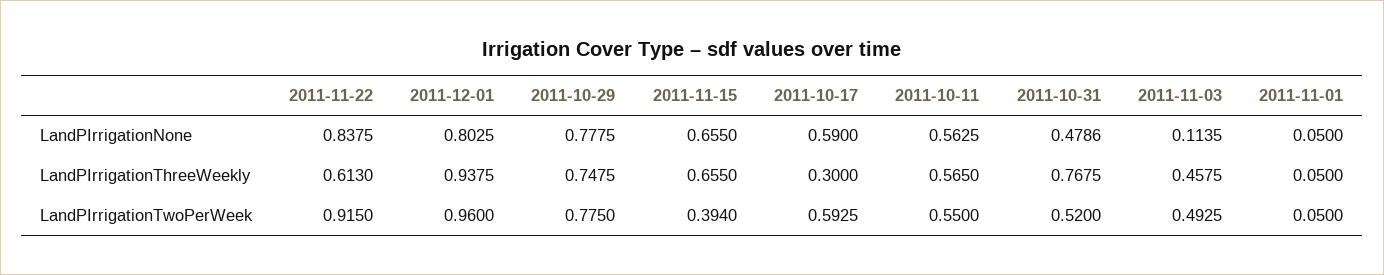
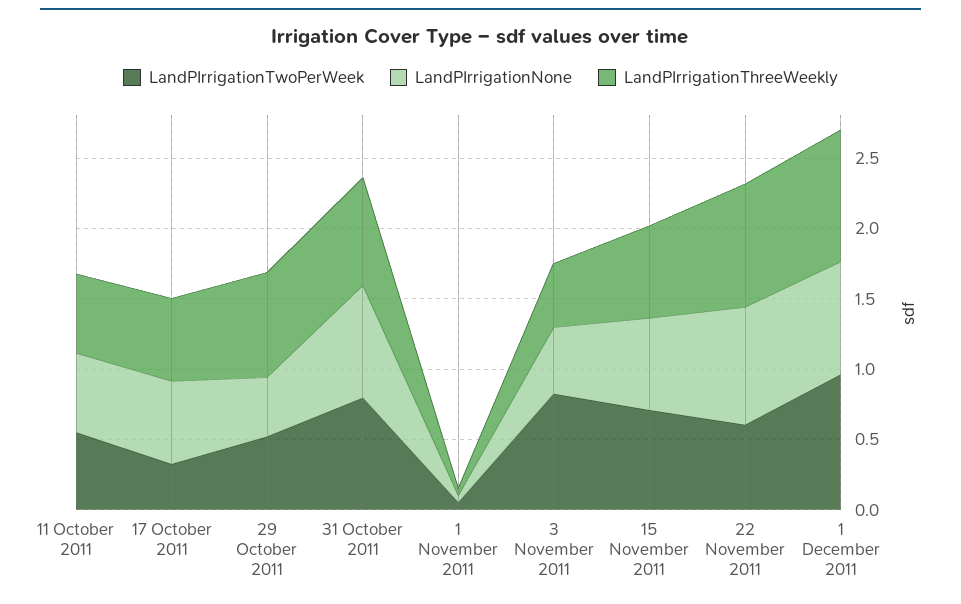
  {
    "LandPIrrigationNone": {
      "2011-11-22": 0.8375,
      "2011-12-01": 0.8025,
-     "2011-10-29": 0.7775,
+     "2011-10-29": 0.4,
      "2011-11-15": 0.655,
      "2011-10-17": 0.59,
      "2011-10-11": 0.5625,
-     "2011-10-31": 0.4786,
+     "2011-10-31": 0.8,
-     "2011-11-03": 0.1135,
+     "2011-11-03": 0.5,
      "2011-11-01": 0.05
    },
    "LandPIrrigationThreeWeekly": {
-     "2011-11-22": 0.613,
+     "2011-11-22": 0.9,
      "2011-12-01": 0.9375,
      "2011-10-29": 0.7475,
      "2011-11-15": 0.655,
-     "2011-10-17": 0.3,
+     "2011-10-17": 0.6,
      "2011-10-11": 0.565,
      "2011-10-31": 0.7675,
      "2011-11-03": 0.4575,
      "2011-11-01": 0.05
    },
    "LandPIrrigationTwoPerWeek": {
-     "2011-11-22": 0.915,
+     "2011-11-22": 0.6,
      "2011-12-01": 0.96,
-     "2011-10-29": 0.775,
+     "2011-10-29": 0.5,
-     "2011-11-15": 0.394,
+     "2011-11-15": 0.7,
-     "2011-10-17": 0.5925,
+     "2011-10-17": 0.3,
      "2011-10-11": 0.55,
-     "2011-10-31": 0.52,
+     "2011-10-31": 0.8,
-     "2011-11-03": 0.4925,
+     "2011-11-03": 0.8,
      "2011-11-01": 0.05
    }
  }

